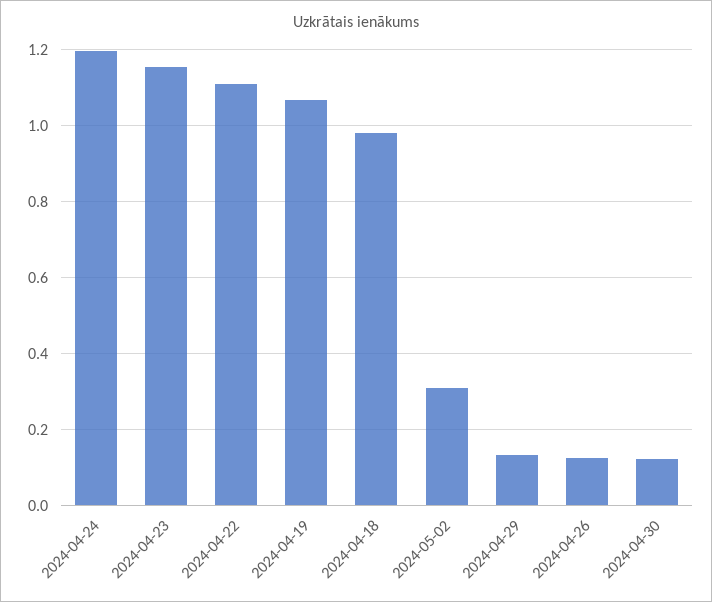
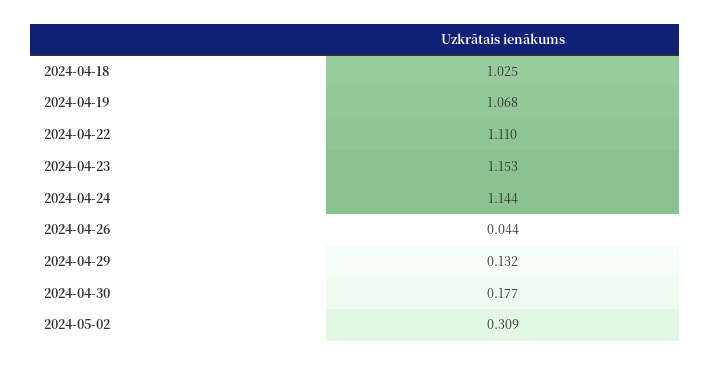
  {
-   "2024-04-24": 1.2,
+   "2024-04-24": 1.144,
    "2024-04-23": 1.153,
    "2024-04-22": 1.11,
    "2024-04-19": 1.068,
-   "2024-04-18": 0.98,
+   "2024-04-18": 1.025,
    "2024-05-02": 0.309,
    "2024-04-29": 0.132,
-   "2024-04-26": 0.12,
+   "2024-04-26": 0.044,
-   "2024-04-30": 0.12
+   "2024-04-30": 0.177
  }

